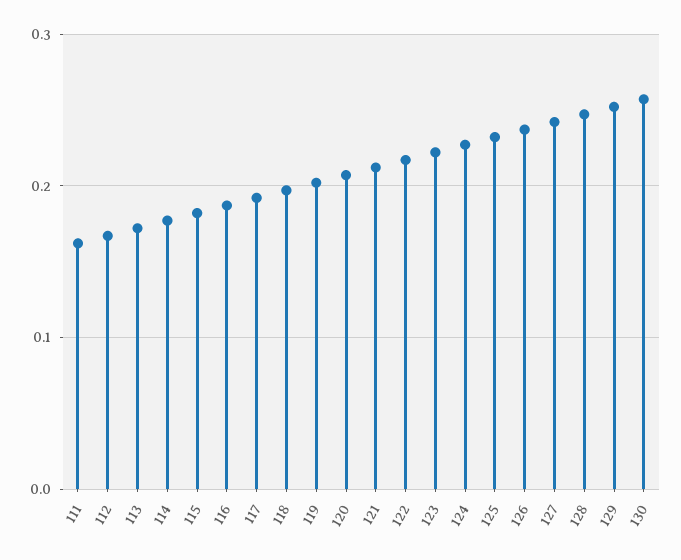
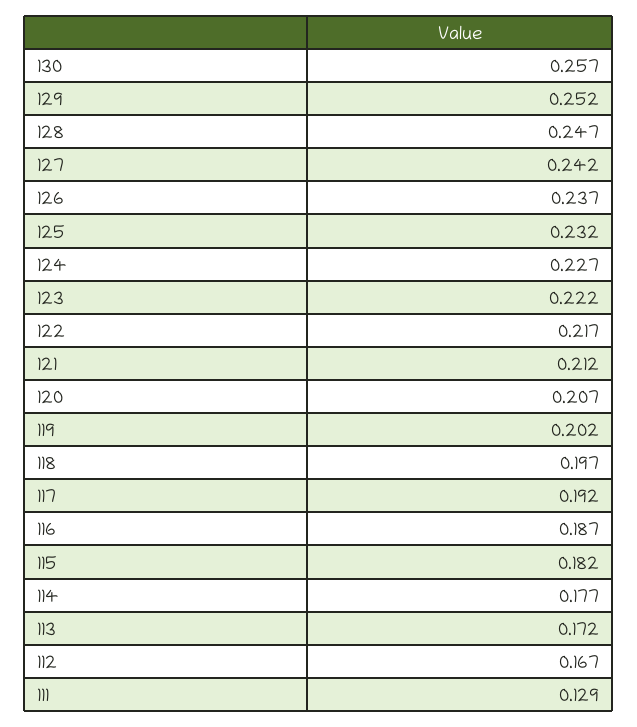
  {
-   "111": 0.16,
+   "111": 0.129,
    "112": 0.167,
    "113": 0.172,
    "114": 0.177,
    "115": 0.182,
    "116": 0.187,
    "117": 0.192,
    "118": 0.197,
    "119": 0.202,
    "120": 0.207,
    "121": 0.212,
    "122": 0.217,
    "123": 0.222,
    "124": 0.227,
    "125": 0.232,
    "126": 0.237,
    "127": 0.242,
    "128": 0.247,
    "129": 0.252,
    "130": 0.257
  }

